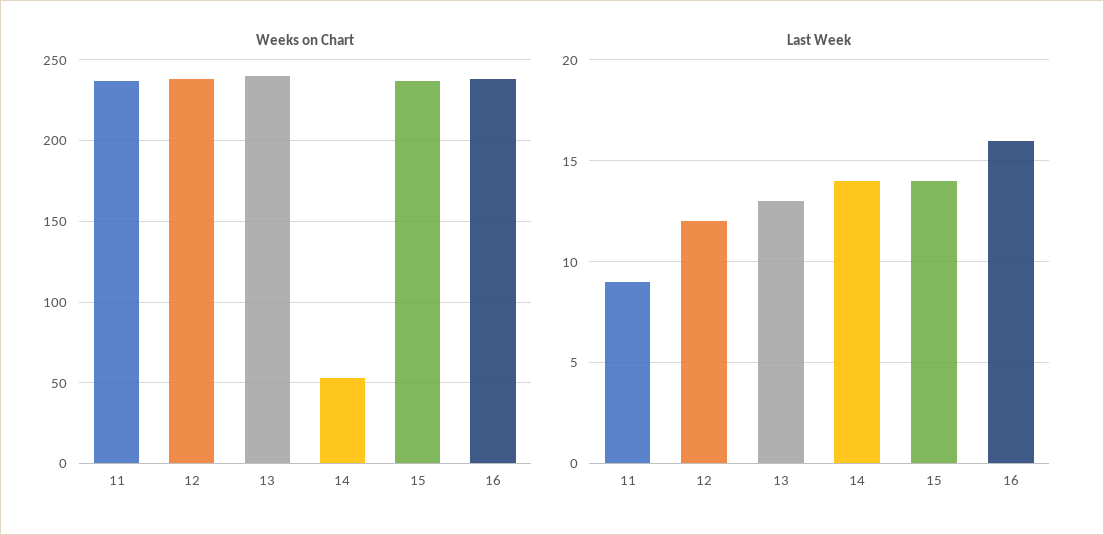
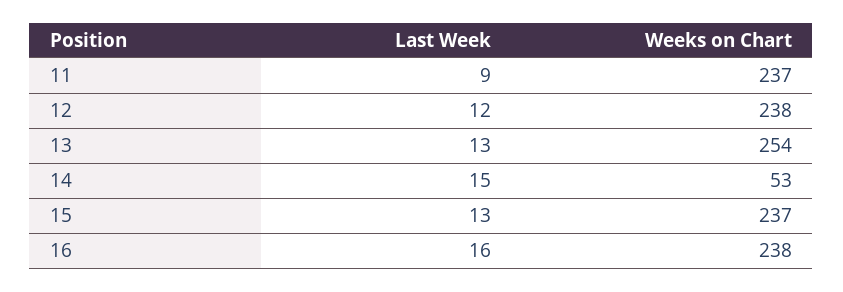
  {
    "Weeks on Chart": {
      "11": 237,
      "12": 238,
-     "13": 240,
+     "13": 254,
      "14": 53,
      "15": 237,
      "16": 238
    },
    "Last Week": {
      "11": 9,
      "12": 12,
      "13": 13,
-     "14": 14,
+     "14": 15,
-     "15": 14,
+     "15": 13,
      "16": 16
    }
  }

